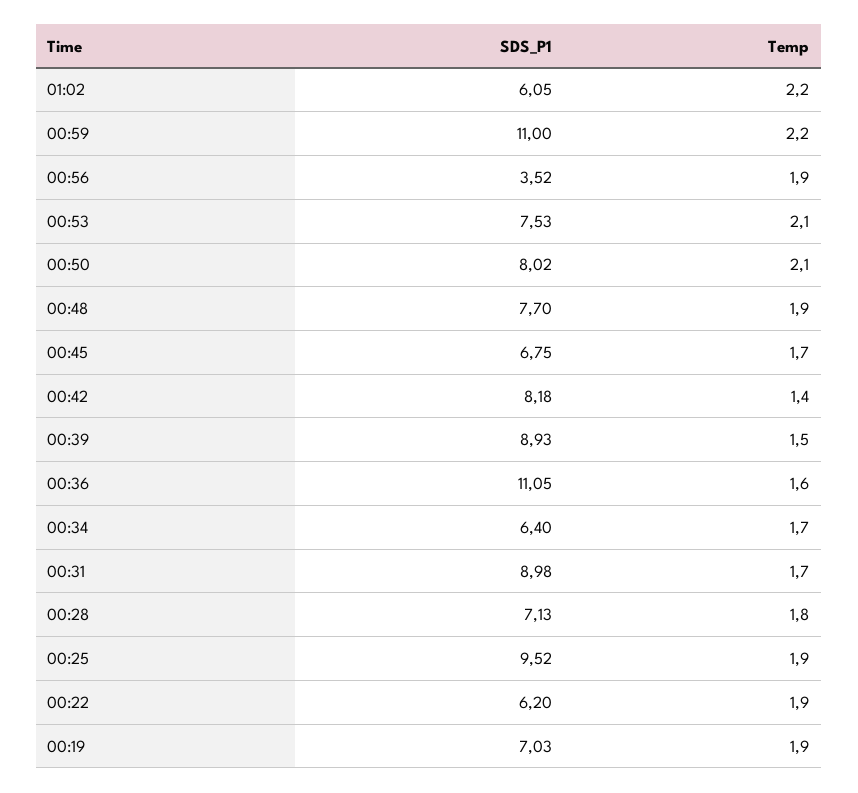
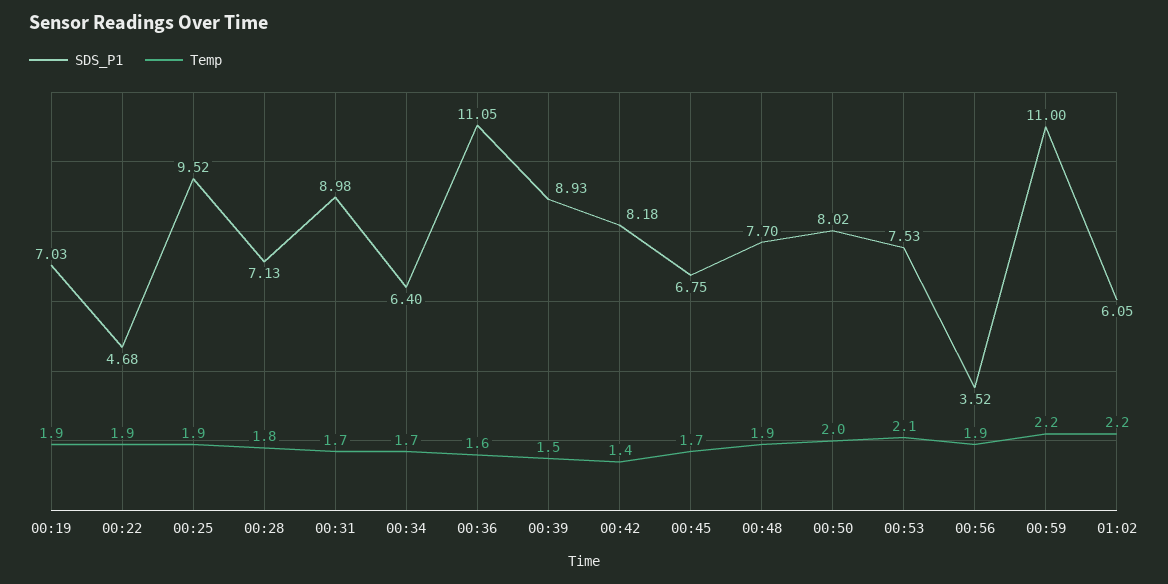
  {
    "SDS_P1": {
      "01:02": 6.05,
      "00:59": 11,
      "00:56": 3.52,
      "00:53": 7.53,
      "00:50": 8.02,
      "00:48": 7.7,
      "00:45": 6.75,
      "00:42": 8.18,
      "00:39": 8.93,
      "00:36": 11.05,
      "00:34": 6.4,
      "00:31": 8.98,
      "00:28": 7.13,
      "00:25": 9.52,
-     "00:22": 6.2,
+     "00:22": 4.68,
      "00:19": 7.03
    },
    "Temp": {
      "01:02": 2.2,
      "00:59": 2.2,
      "00:56": 1.9,
      "00:53": 2.1,
-     "00:50": 2.1,
+     "00:50": 2,
      "00:48": 1.9,
      "00:45": 1.7,
      "00:42": 1.4,
      "00:39": 1.5,
      "00:36": 1.6,
      "00:34": 1.7,
      "00:31": 1.7,
      "00:28": 1.8,
      "00:25": 1.9,
      "00:22": 1.9,
      "00:19": 1.9
    }
  }

